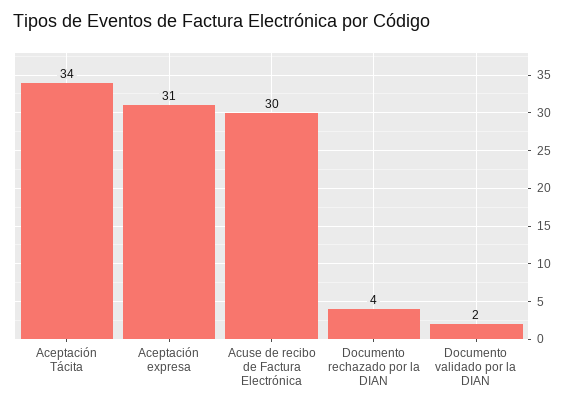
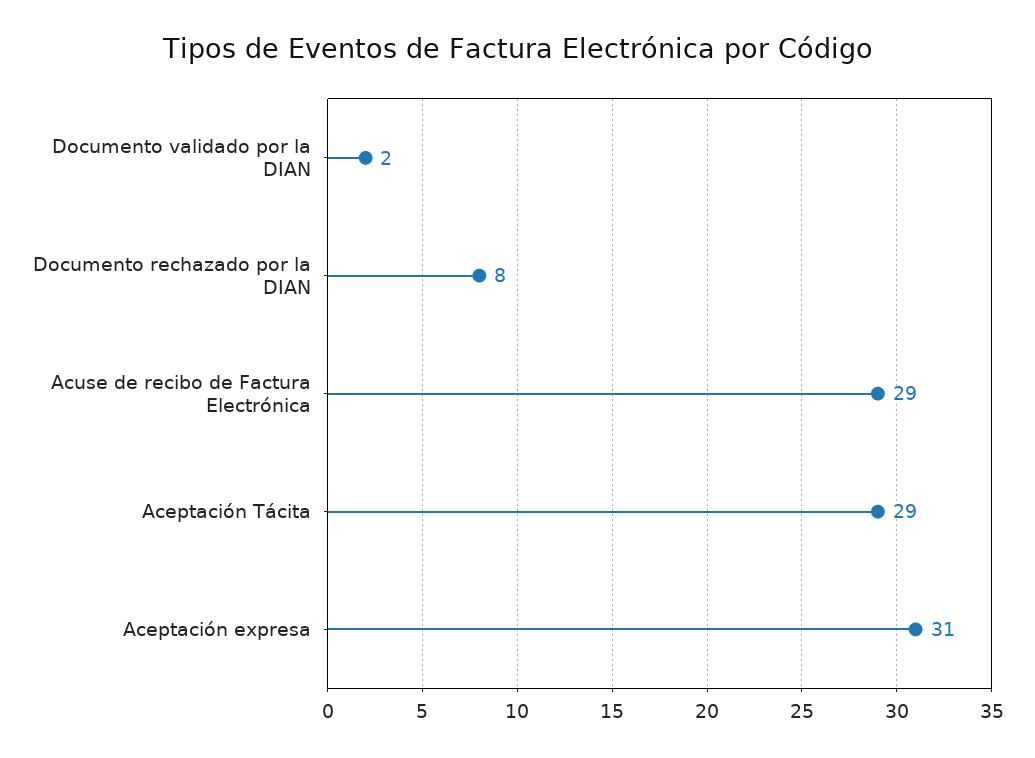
  {
-   "Aceptación Tácita": 34,
+   "Aceptación Tácita": 29,
    "Aceptación expresa": 31,
-   "Acuse de recibo de Factura Electrónica": 30,
+   "Acuse de recibo de Factura Electrónica": 29,
-   "Documento rechazado por la DIAN": 4,
+   "Documento rechazado por la DIAN": 8,
    "Documento validado por la DIAN": 2
  }

